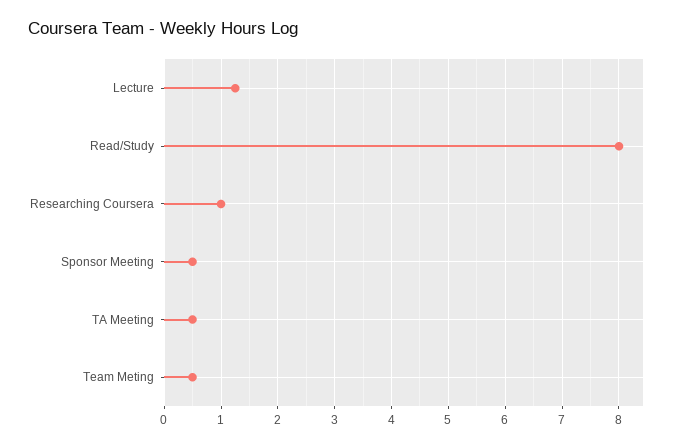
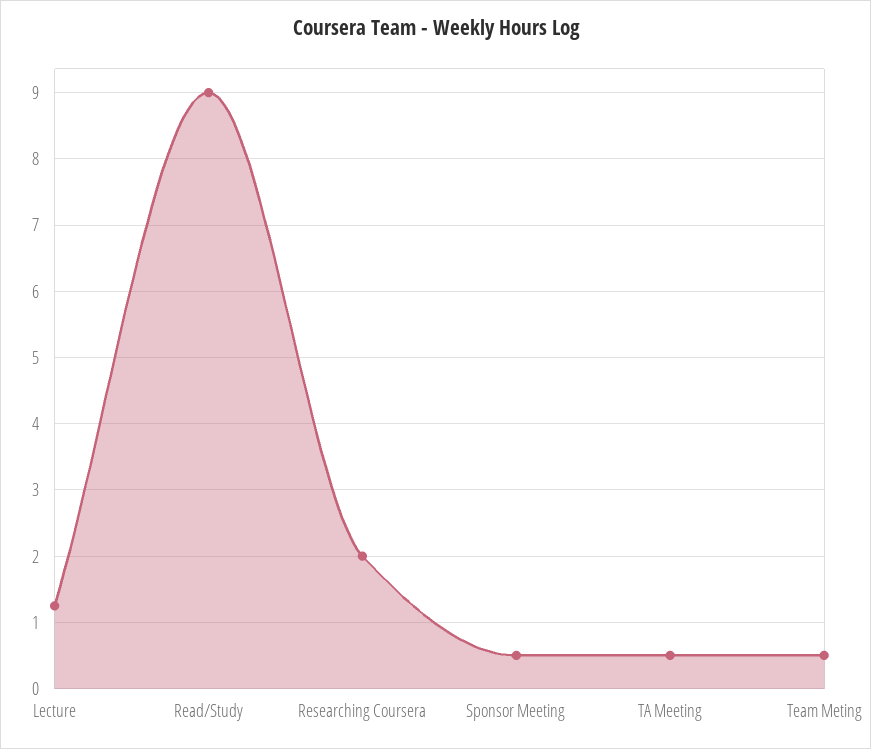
  {
    "Lecture": 1.3,
-   "Read/Study": 8,
+   "Read/Study": 9,
-   "Researching Coursera": 1,
+   "Researching Coursera": 2,
    "Sponsor Meeting": 0.5,
    "TA Meeting": 0.5,
    "Team Meting": 0.5
  }

